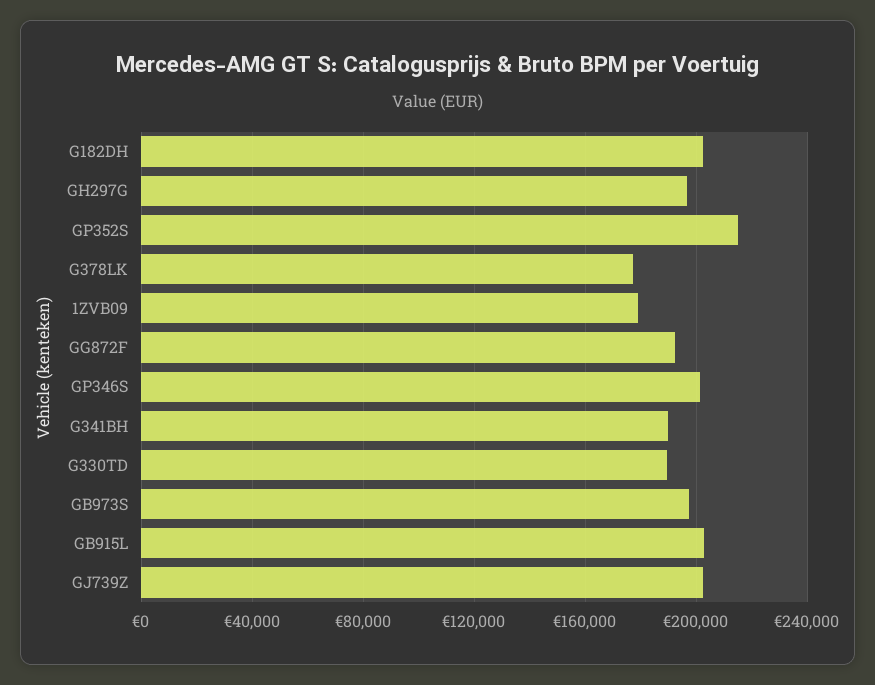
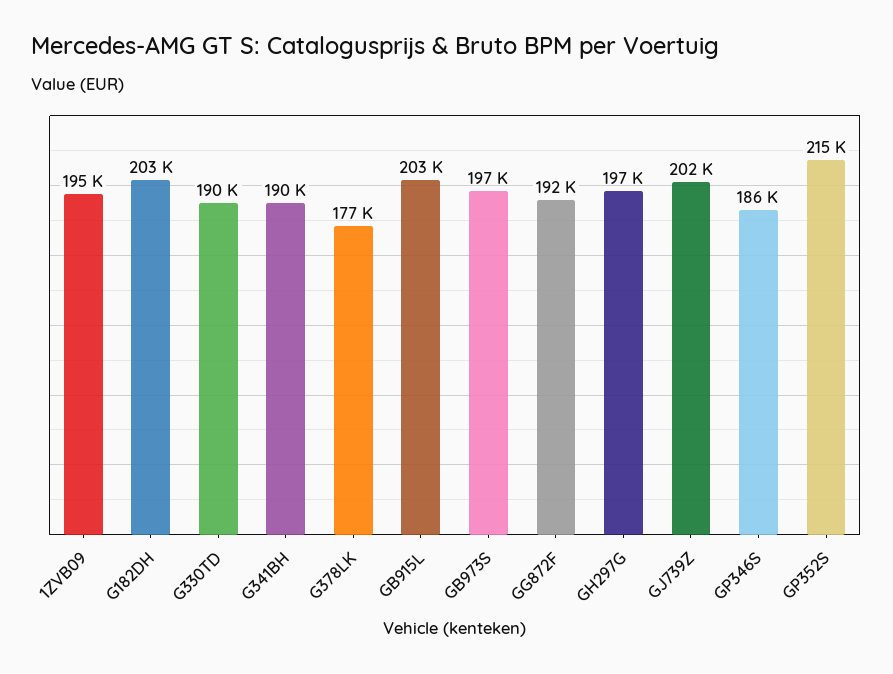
  {
    "G182DH": 203000,
    "GH297G": 197000,
    "GP352S": 215000,
    "G378LK": 177000,
-   "1ZVB09": 180000,
+   "1ZVB09": 195000,
    "GG872F": 192000,
-   "GP346S": 200000,
+   "GP346S": 186000,
    "G341BH": 190000,
    "G330TD": 190000,
    "GB973S": 197000,
    "GB915L": 203000,
    "GJ739Z": 202000
  }

